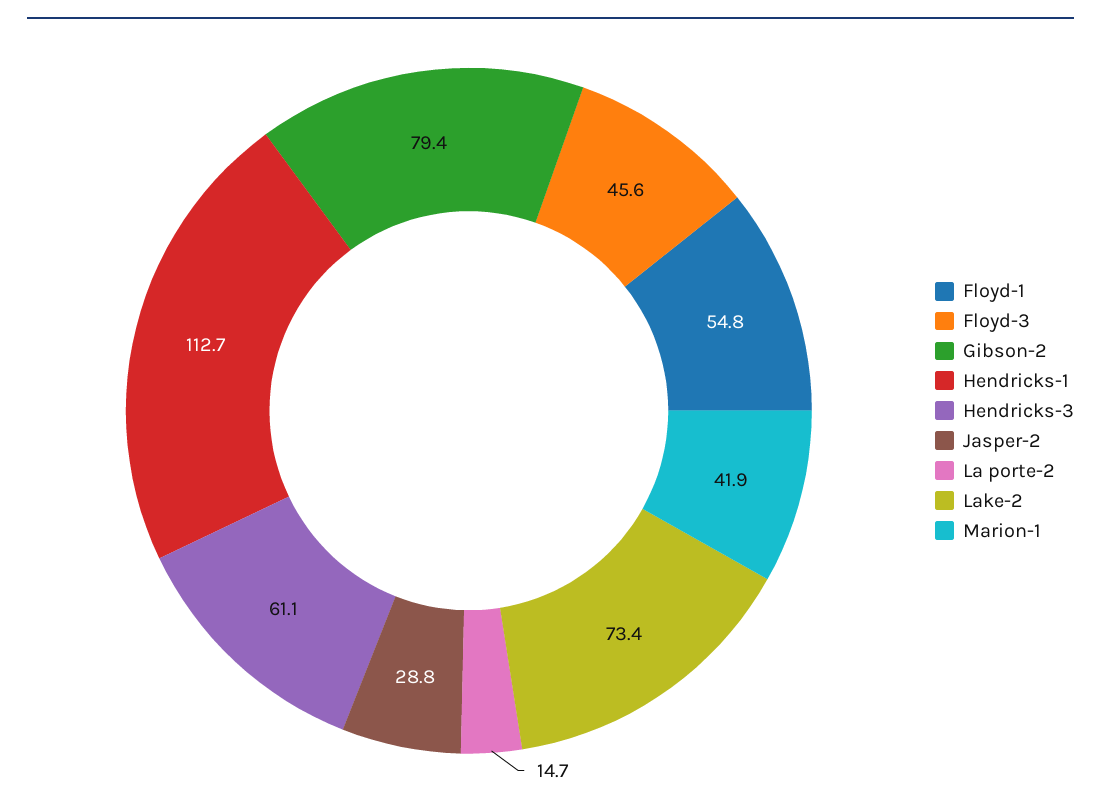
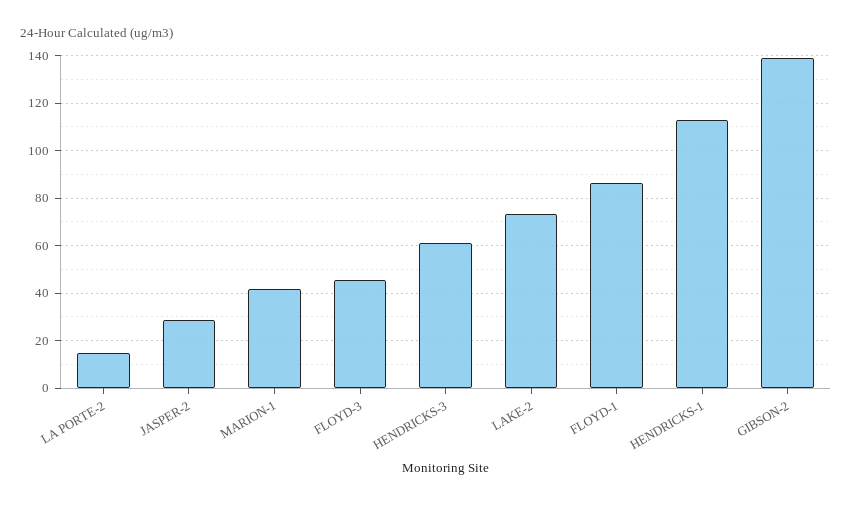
  {
-   "Floyd-1": 54.8,
+   "Floyd-1": 85,
    "Floyd-3": 45.6,
-   "Gibson-2": 79.4,
+   "Gibson-2": 140,
    "Hendricks-1": 112.7,
    "Hendricks-3": 61.1,
    "Jasper-2": 28.8,
    "La porte-2": 14.7,
    "Lake-2": 73.4,
    "Marion-1": 41.9
  }

